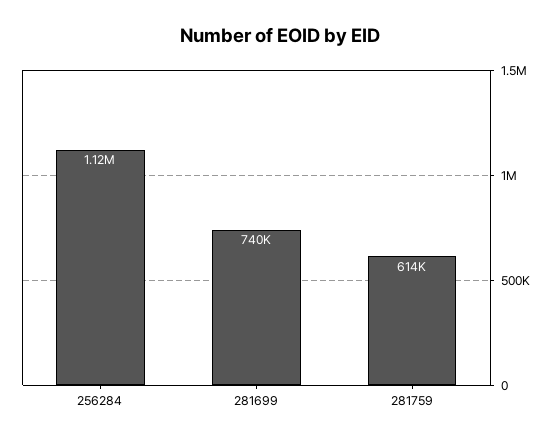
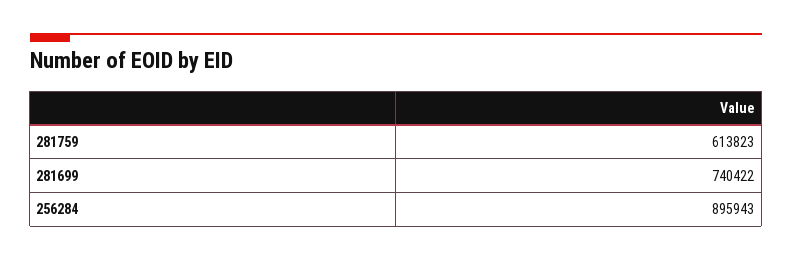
  {
-   "256284": 1120000,
+   "256284": 895943,
    "281699": 740422,
    "281759": 613823
  }

